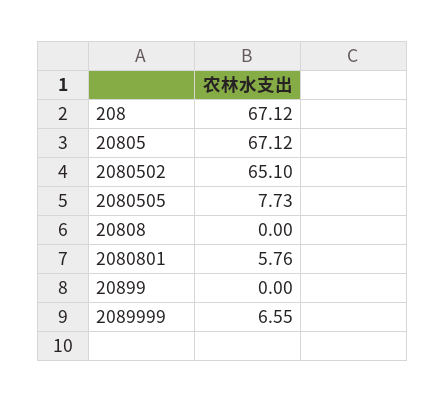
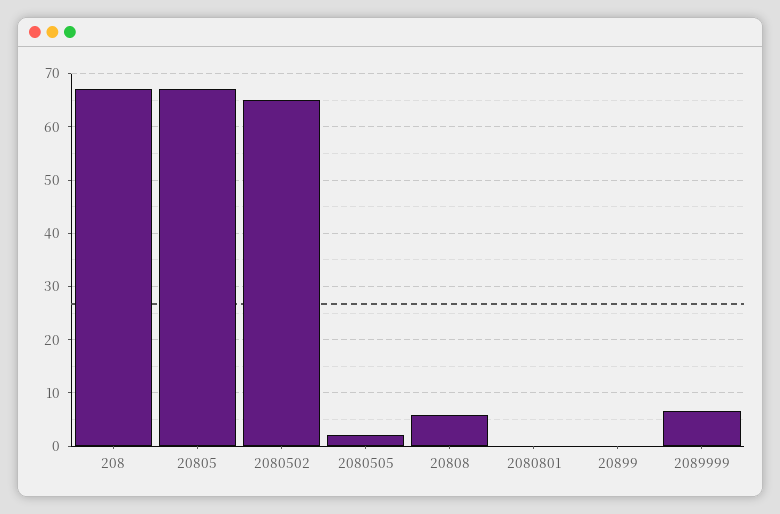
  {
    "208": 67.12,
    "20805": 67.12,
    "2080502": 65.1,
-   "2080505": 7.73,
+   "2080505": 2,
-   "20808": 0,
+   "20808": 6,
-   "2080801": 5.76,
+   "2080801": 0,
    "20899": 0,
    "2089999": 6.55
  }

